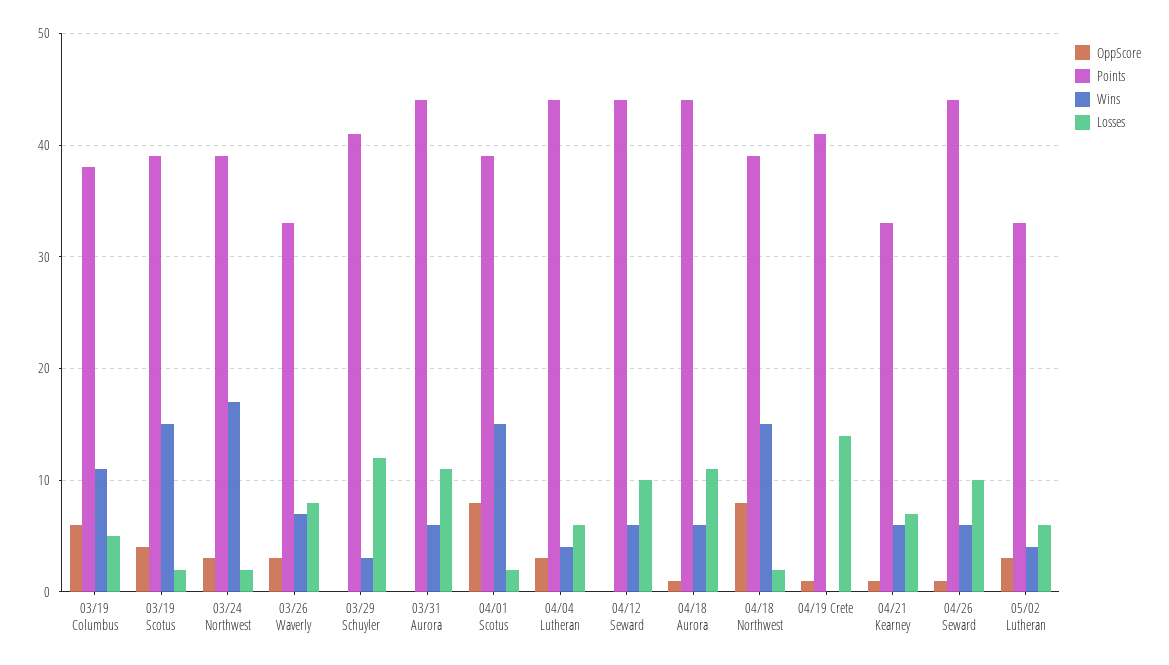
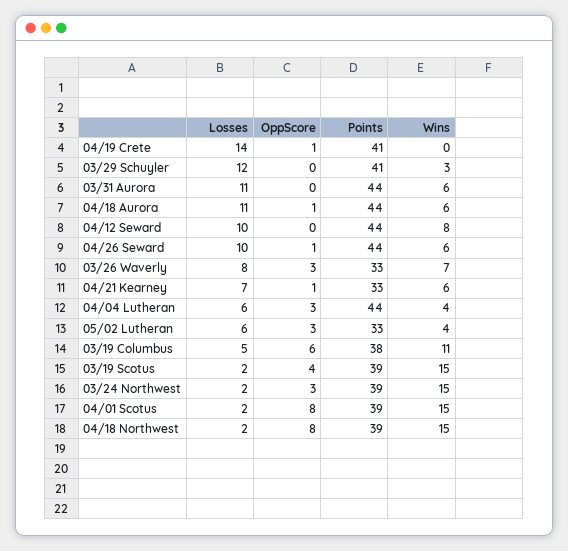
  {
    "OppScore": {
      "03/19 Columbus": 6,
      "03/19 Scotus": 4,
      "03/24 Northwest": 3,
      "03/26 Waverly": 3,
      "03/29 Schuyler": 0,
      "03/31 Aurora": 0,
      "04/01 Scotus": 8,
      "04/04 Lutheran": 3,
      "04/12 Seward": 0,
      "04/18 Aurora": 1,
      "04/18 Northwest": 8,
      "04/19 Crete": 1,
      "04/21 Kearney": 1,
      "04/26 Seward": 1,
      "05/02 Lutheran": 3
    },
    "Points": {
      "03/19 Columbus": 38,
      "03/19 Scotus": 39,
      "03/24 Northwest": 39,
      "03/26 Waverly": 33,
      "03/29 Schuyler": 41,
      "03/31 Aurora": 44,
      "04/01 Scotus": 39,
      "04/04 Lutheran": 44,
      "04/12 Seward": 44,
      "04/18 Aurora": 44,
      "04/18 Northwest": 39,
      "04/19 Crete": 41,
      "04/21 Kearney": 33,
      "04/26 Seward": 44,
      "05/02 Lutheran": 33
    },
    "Wins": {
      "03/19 Columbus": 11,
      "03/19 Scotus": 15,
-     "03/24 Northwest": 17,
+     "03/24 Northwest": 15,
      "03/26 Waverly": 7,
      "03/29 Schuyler": 3,
      "03/31 Aurora": 6,
      "04/01 Scotus": 15,
      "04/04 Lutheran": 4,
-     "04/12 Seward": 6,
+     "04/12 Seward": 8,
      "04/18 Aurora": 6,
      "04/18 Northwest": 15,
      "04/19 Crete": 0,
      "04/21 Kearney": 6,
      "04/26 Seward": 6,
      "05/02 Lutheran": 4
    },
    "Losses": {
      "03/19 Columbus": 5,
      "03/19 Scotus": 2,
      "03/24 Northwest": 2,
      "03/26 Waverly": 8,
      "03/29 Schuyler": 12,
      "03/31 Aurora": 11,
      "04/01 Scotus": 2,
      "04/04 Lutheran": 6,
      "04/12 Seward": 10,
      "04/18 Aurora": 11,
      "04/18 Northwest": 2,
      "04/19 Crete": 14,
      "04/21 Kearney": 7,
      "04/26 Seward": 10,
      "05/02 Lutheran": 6
    }
  }

